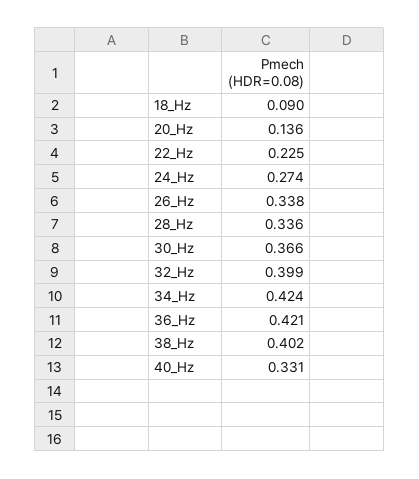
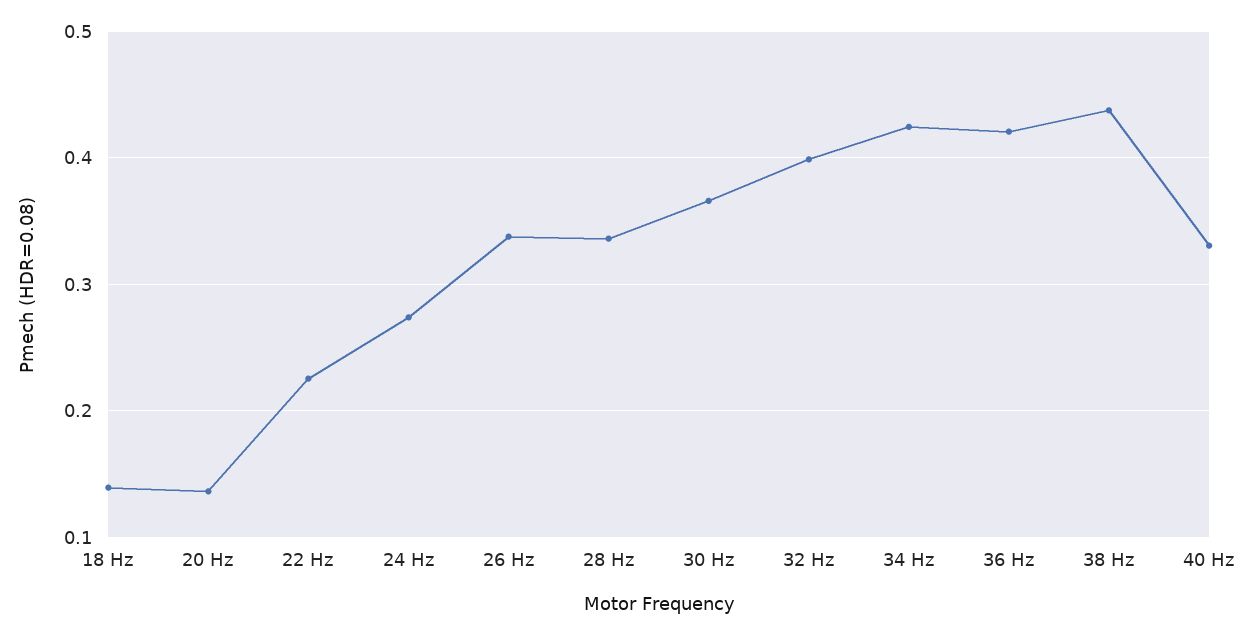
  {
-   "18_Hz": 0.09,
+   "18_Hz": 0.14,
    "20_Hz": 0.136,
    "22_Hz": 0.225,
    "24_Hz": 0.274,
    "26_Hz": 0.338,
    "28_Hz": 0.336,
    "30_Hz": 0.366,
    "32_Hz": 0.399,
    "34_Hz": 0.424,
    "36_Hz": 0.421,
-   "38_Hz": 0.402,
+   "38_Hz": 0.44,
    "40_Hz": 0.331
  }

